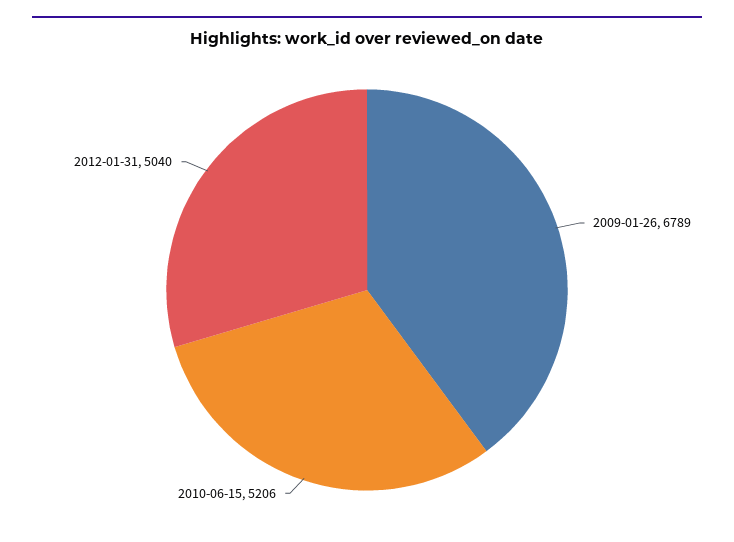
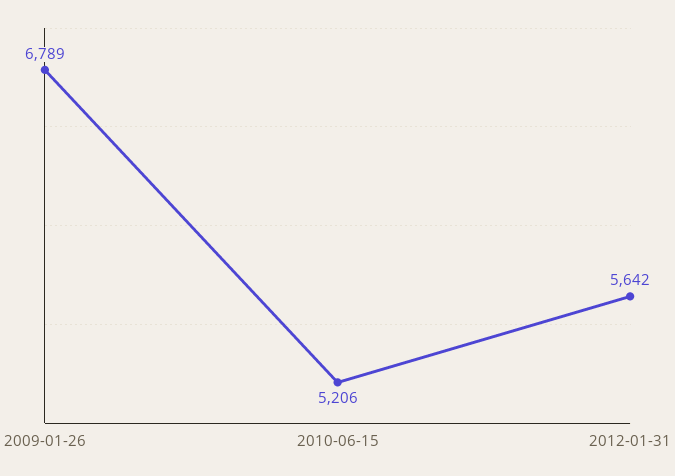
  {
    "2009-01-26": 6789,
    "2010-06-15": 5206,
-   "2012-01-31": 5040
+   "2012-01-31": 5642
  }

